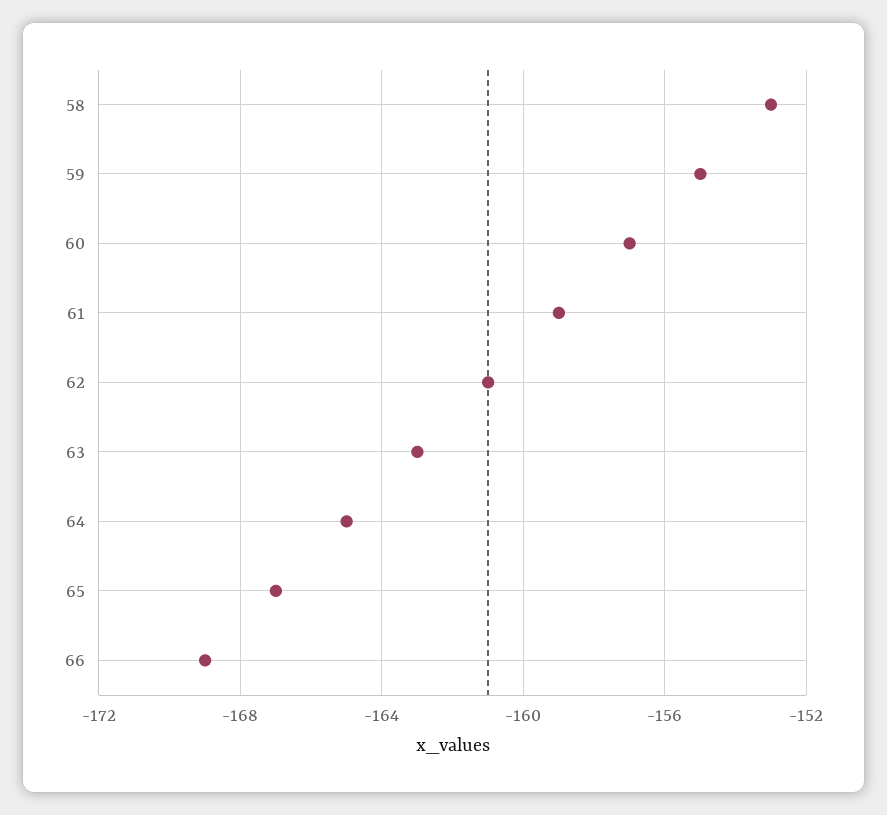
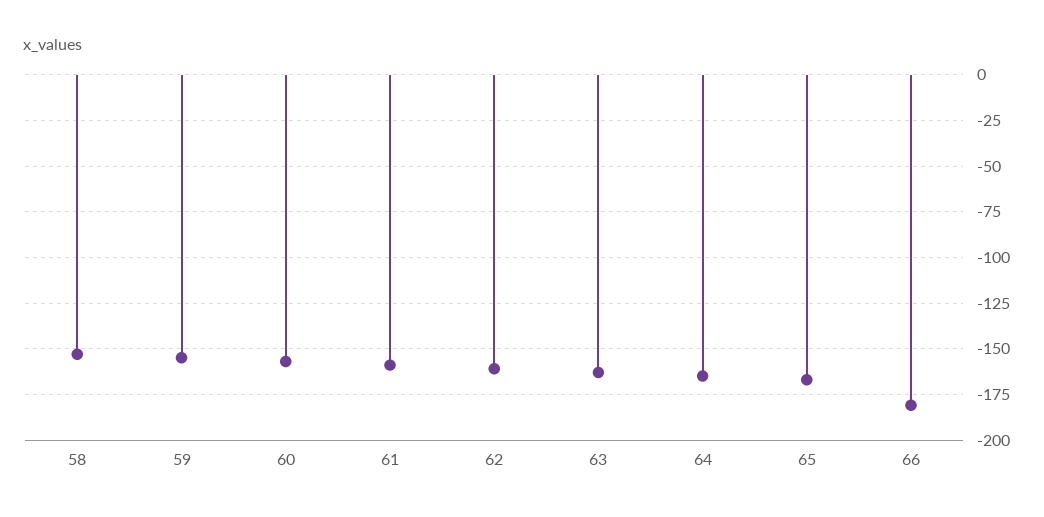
  {
    "58": -153,
    "59": -155,
    "60": -157,
    "61": -159,
    "62": -161,
    "63": -163,
    "64": -165,
    "65": -167,
-   "66": -169
+   "66": -180
  }

